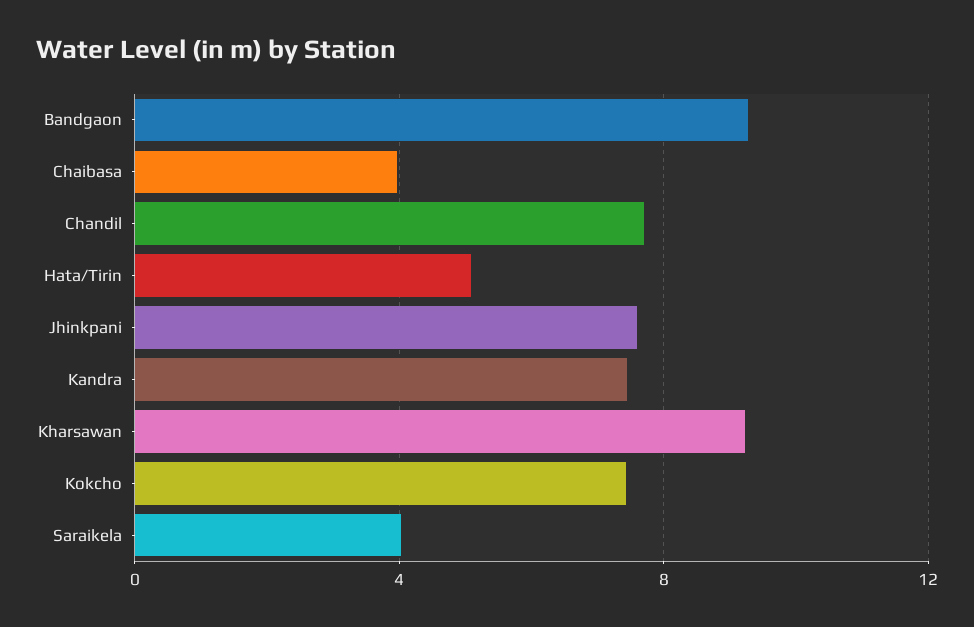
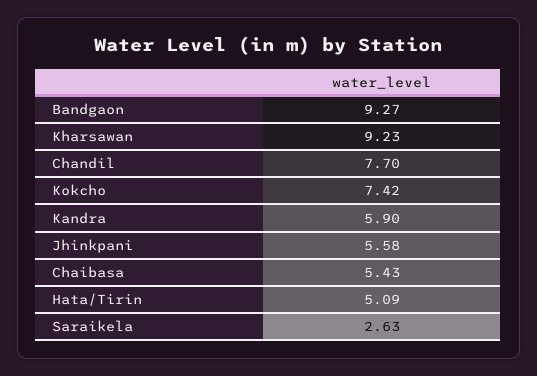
  {
    "Bandgaon": 9.27,
-   "Chaibasa": 4,
+   "Chaibasa": 5.43,
    "Chandil": 7.7,
    "Hata/Tirin": 5.09,
-   "Jhinkpani": 7.5,
+   "Jhinkpani": 5.58,
-   "Kandra": 7.5,
+   "Kandra": 5.9,
    "Kharsawan": 9.23,
    "Kokcho": 7.42,
-   "Saraikela": 4
+   "Saraikela": 2.63
  }

